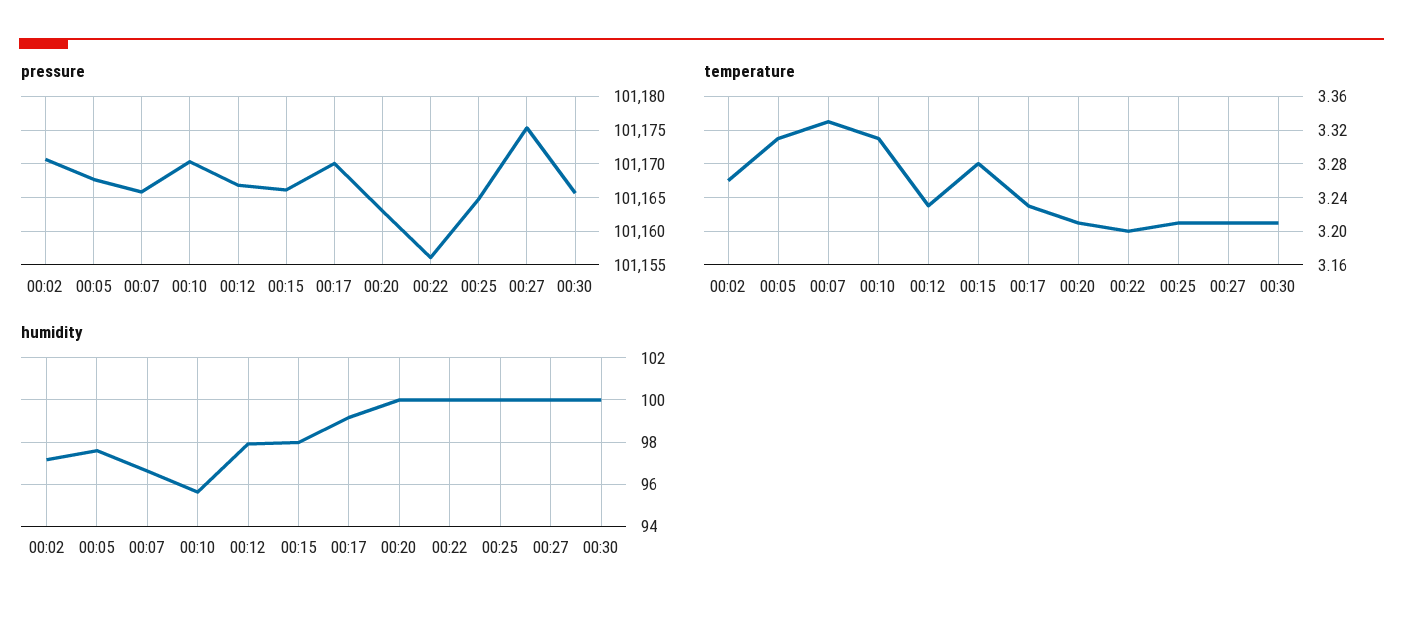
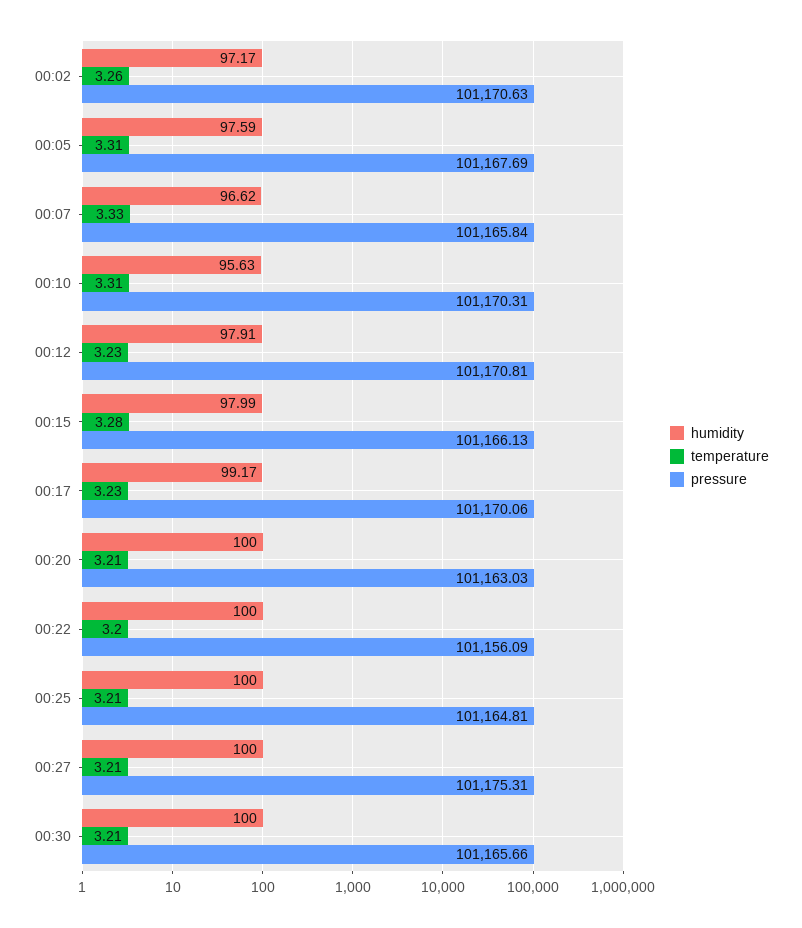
  {
    "pressure": {
      "00:02": 101170.63,
      "00:05": 101167.69,
      "00:07": 101165.84,
      "00:10": 101170.31,
-     "00:12": 101167,
+     "00:12": 101170.81,
      "00:15": 101166.13,
      "00:17": 101170.06,
      "00:20": 101163.03,
      "00:22": 101156.09,
      "00:25": 101164.81,
      "00:27": 101175.31,
      "00:30": 101165.66
    },
    "temperature": {
      "00:02": 3.26,
      "00:05": 3.31,
      "00:07": 3.33,
      "00:10": 3.31,
      "00:12": 3.23,
      "00:15": 3.28,
      "00:17": 3.23,
      "00:20": 3.21,
      "00:22": 3.2,
      "00:25": 3.21,
      "00:27": 3.21,
      "00:30": 3.21
    },
    "humidity": {
      "00:02": 97.17,
      "00:05": 97.59,
      "00:07": 96.62,
      "00:10": 95.63,
      "00:12": 97.91,
      "00:15": 97.99,
      "00:17": 99.17,
      "00:20": 100,
      "00:22": 100,
      "00:25": 100,
      "00:27": 100,
      "00:30": 100
    }
  }

